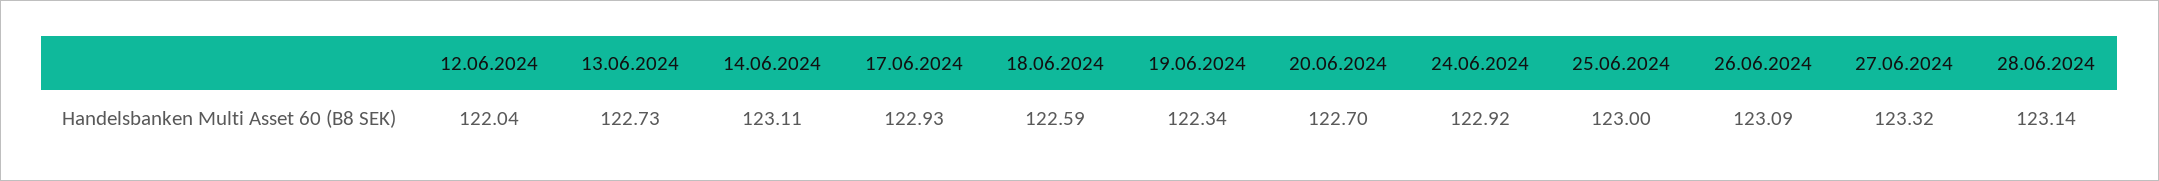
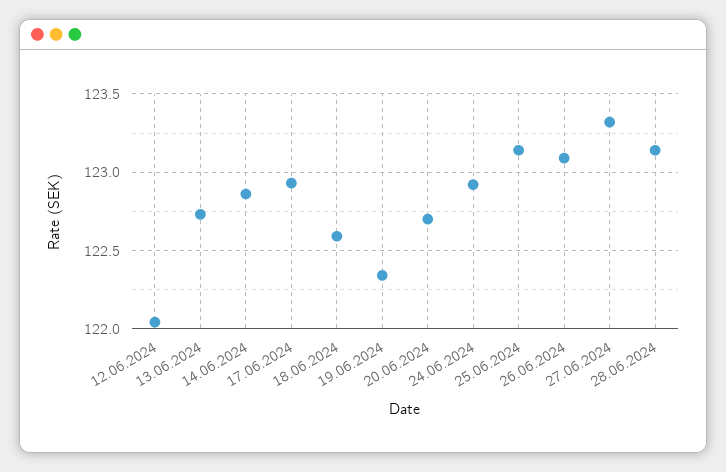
  {
    "12.06.2024": 122.04,
    "13.06.2024": 122.73,
-   "14.06.2024": 123.11,
+   "14.06.2024": 122.85,
    "17.06.2024": 122.93,
    "18.06.2024": 122.59,
    "19.06.2024": 122.34,
    "20.06.2024": 122.7,
    "24.06.2024": 122.92,
-   "25.06.2024": 123,
+   "25.06.2024": 123.15,
    "26.06.2024": 123.09,
    "27.06.2024": 123.32,
    "28.06.2024": 123.14
  }

